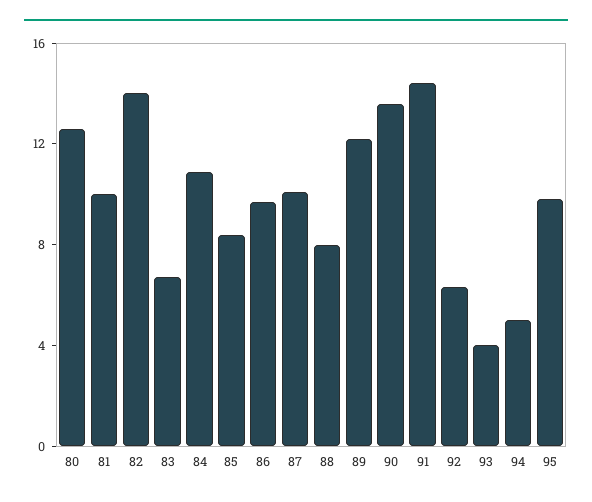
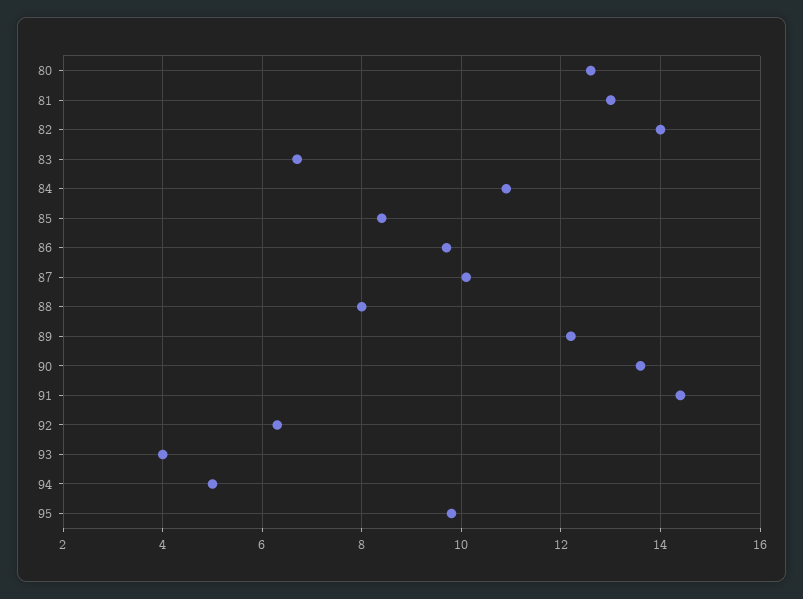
  {
    "80": 12.5,
-   "81": 10,
+   "81": 13,
    "82": 14,
    "83": 6.5,
    "84": 11,
    "85": 8.5,
    "86": 9.5,
    "87": 10,
    "88": 8,
    "89": 12,
    "90": 13.5,
    "91": 14.5,
    "92": 6.5,
    "93": 4,
    "94": 5,
    "95": 10
  }

